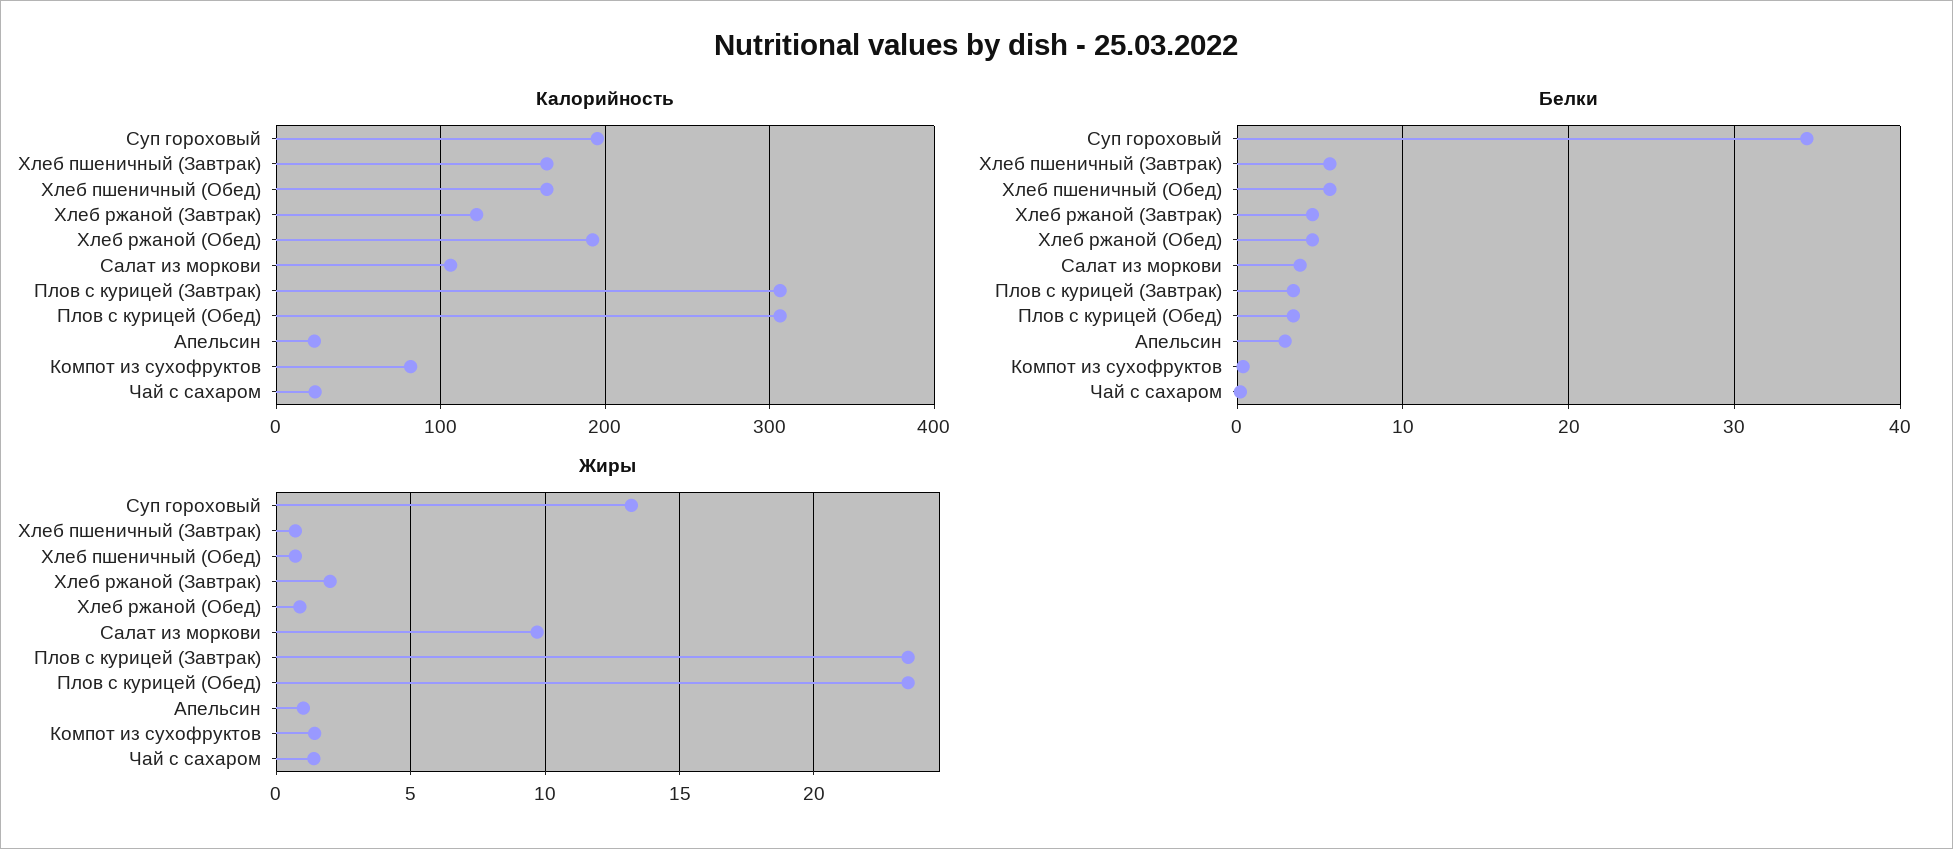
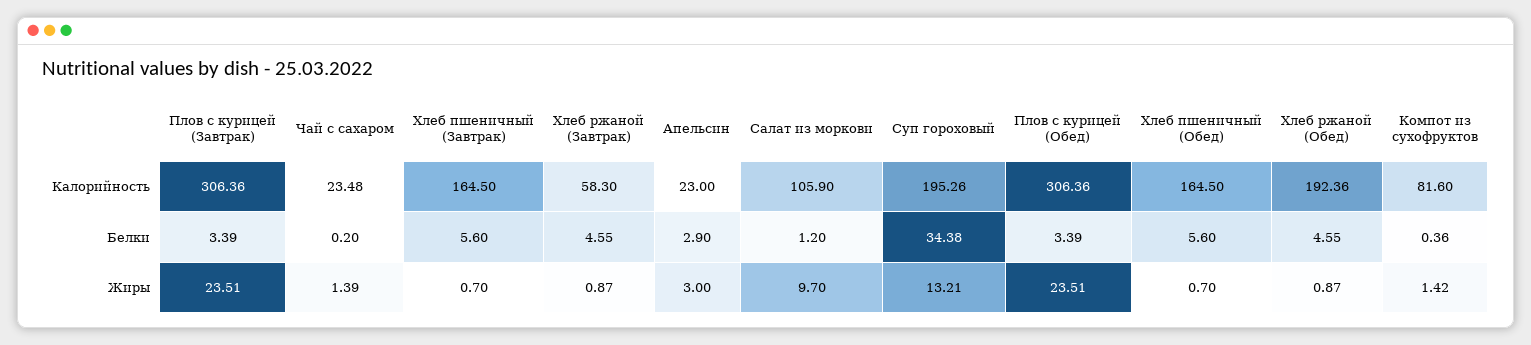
  {
    "Калорийность": {
      "Суп гороховый": 195.26,
      "Хлеб пшеничный (Завтрак)": 164.5,
      "Хлеб пшеничный (Обед)": 164.5,
-     "Хлеб ржаной (Завтрак)": 120,
+     "Хлеб ржаной (Завтрак)": 58.3,
      "Хлеб ржаной (Обед)": 192.36,
      "Салат из моркови": 105.9,
      "Плов с курицей (Завтрак)": 306.36,
      "Плов с курицей (Обед)": 306.36,
      "Апельсин": 23,
      "Компот из сухофруктов": 81.6,
      "Чай с сахаром": 23.48
    },
    "Белки": {
      "Суп гороховый": 34.38,
      "Хлеб пшеничный (Завтрак)": 5.6,
      "Хлеб пшеничный (Обед)": 5.6,
      "Хлеб ржаной (Завтрак)": 4.55,
      "Хлеб ржаной (Обед)": 4.55,
-     "Салат из моркови": 4,
+     "Салат из моркови": 1.2,
      "Плов с курицей (Завтрак)": 3.39,
      "Плов с курицей (Обед)": 3.39,
      "Апельсин": 2.9,
      "Компот из сухофруктов": 0.36,
      "Чай с сахаром": 0.2
    },
    "Жиры": {
      "Суп гороховый": 13.21,
      "Хлеб пшеничный (Завтрак)": 0.7,
      "Хлеб пшеничный (Обед)": 0.7,
-     "Хлеб ржаной (Завтрак)": 2,
+     "Хлеб ржаной (Завтрак)": 0.87,
      "Хлеб ржаной (Обед)": 0.87,
      "Салат из моркови": 9.7,
      "Плов с курицей (Завтрак)": 23.51,
      "Плов с курицей (Обед)": 23.51,
-     "Апельсин": 1,
+     "Апельсин": 3,
      "Компот из сухофруктов": 1.42,
      "Чай с сахаром": 1.39
    }
  }

